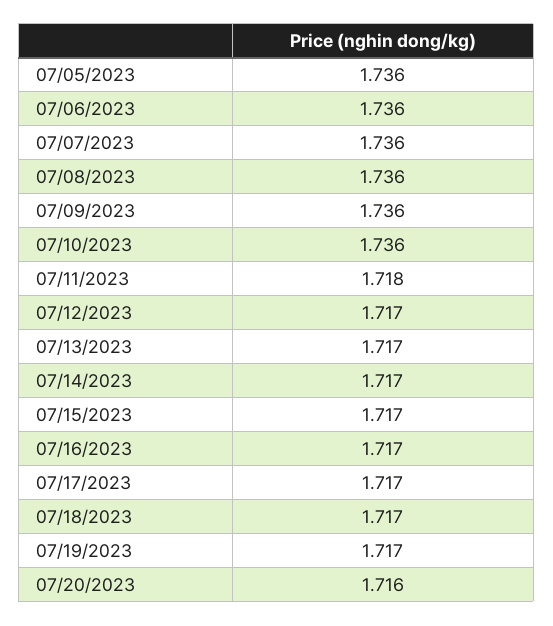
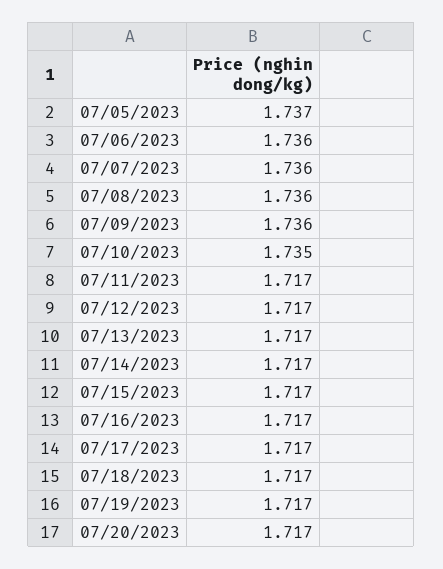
  {
-   "07/05/2023": 1.736,
+   "07/05/2023": 1.737,
    "07/06/2023": 1.736,
    "07/07/2023": 1.736,
    "07/08/2023": 1.736,
    "07/09/2023": 1.736,
-   "07/10/2023": 1.736,
+   "07/10/2023": 1.735,
-   "07/11/2023": 1.718,
+   "07/11/2023": 1.717,
    "07/12/2023": 1.717,
    "07/13/2023": 1.717,
    "07/14/2023": 1.717,
    "07/15/2023": 1.717,
    "07/16/2023": 1.717,
    "07/17/2023": 1.717,
    "07/18/2023": 1.717,
    "07/19/2023": 1.717,
-   "07/20/2023": 1.716
+   "07/20/2023": 1.717
  }

